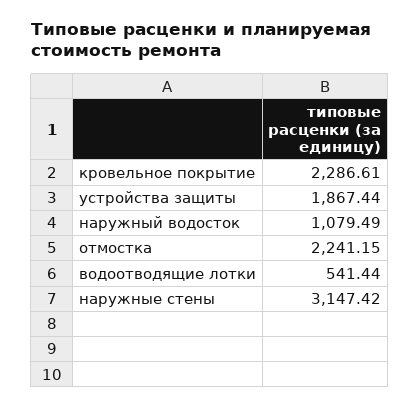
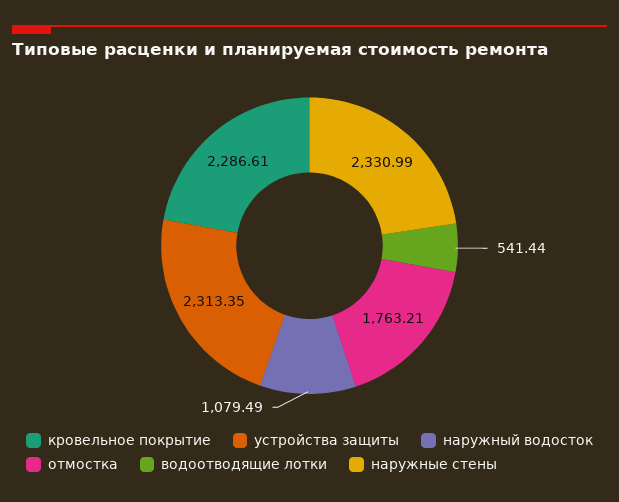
  {
    "кровельное покрытие": 2286.61,
-   "устройства защиты": 1867.44,
+   "устройства защиты": 2313.35,
    "наружный водосток": 1079.49,
-   "отмостка": 2241.15,
+   "отмостка": 1763.21,
    "водоотводящие лотки": 541.44,
-   "наружные стены": 3147.42
+   "наружные стены": 2330.99
  }

